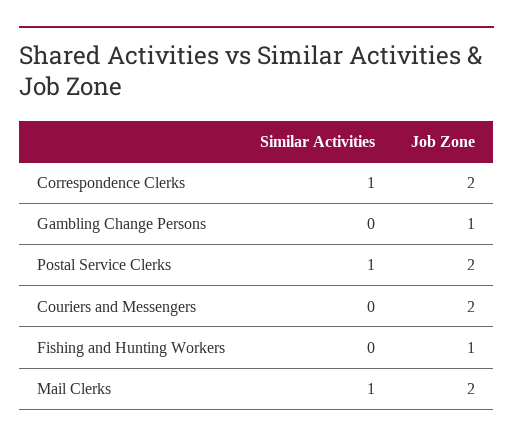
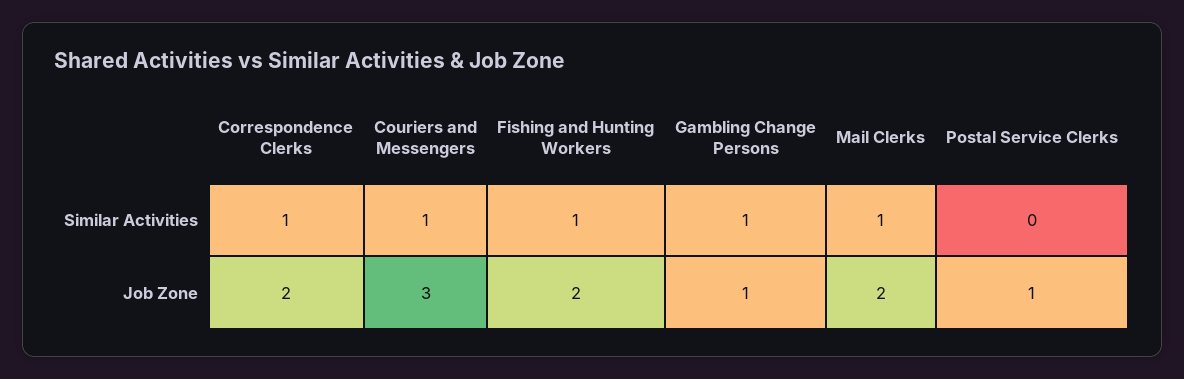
  {
    "Similar Activities": {
      "Correspondence Clerks": 1,
-     "Gambling Change Persons": 0,
+     "Gambling Change Persons": 1,
-     "Postal Service Clerks": 1,
+     "Postal Service Clerks": 0,
-     "Couriers and Messengers": 0,
+     "Couriers and Messengers": 1,
-     "Fishing and Hunting Workers": 0,
+     "Fishing and Hunting Workers": 1,
      "Mail Clerks": 1
    },
    "Job Zone": {
      "Correspondence Clerks": 2,
      "Gambling Change Persons": 1,
-     "Postal Service Clerks": 2,
+     "Postal Service Clerks": 1,
-     "Couriers and Messengers": 2,
+     "Couriers and Messengers": 3,
-     "Fishing and Hunting Workers": 1,
+     "Fishing and Hunting Workers": 2,
      "Mail Clerks": 2
    }
  }

